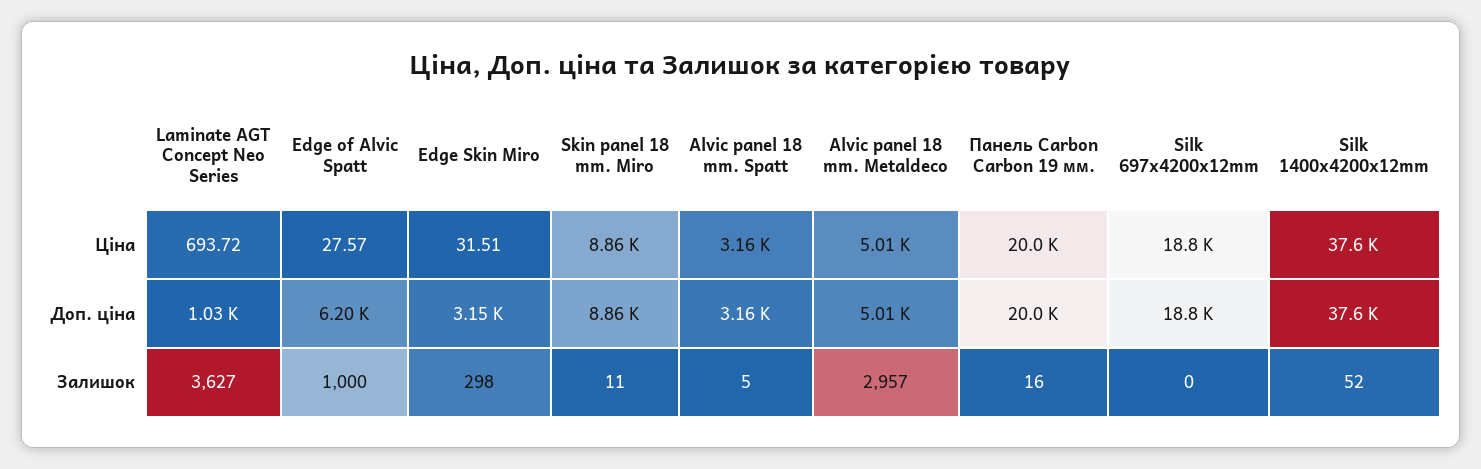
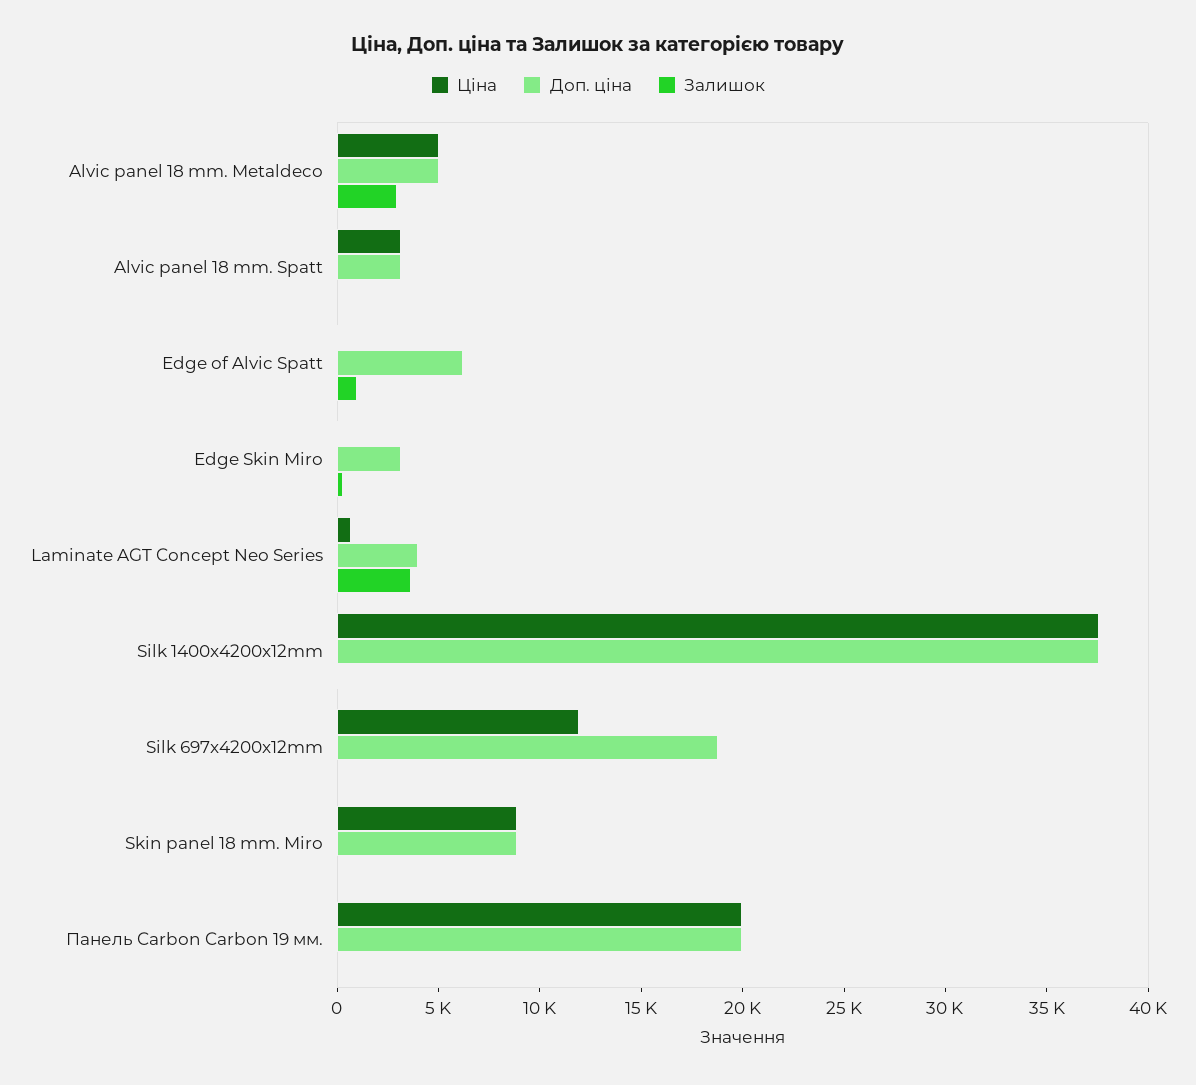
  {
    "Ціна": {
      "Laminate AGT Concept Neo Series": 693.72,
      "Edge of Alvic Spatt": 27.57,
      "Edge Skin Miro": 31.51,
      "Skin panel 18 mm. Miro": 8860,
      "Alvic panel 18 mm. Spatt": 3160,
      "Alvic panel 18 mm. Metaldeco": 5010,
      "Панель Carbon Carbon 19 мм.": 20000,
-     "Silk 697x4200x12mm": 18800,
+     "Silk 697x4200x12mm": 12000,
      "Silk 1400x4200x12mm": 37600
    },
    "Доп. ціна": {
-     "Laminate AGT Concept Neo Series": 1030,
+     "Laminate AGT Concept Neo Series": 4000,
      "Edge of Alvic Spatt": 6200,
      "Edge Skin Miro": 3150,
      "Skin panel 18 mm. Miro": 8860,
      "Alvic panel 18 mm. Spatt": 3160,
      "Alvic panel 18 mm. Metaldeco": 5010,
      "Панель Carbon Carbon 19 мм.": 20000,
      "Silk 697x4200x12mm": 18800,
      "Silk 1400x4200x12mm": 37600
    },
    "Залишок": {
      "Laminate AGT Concept Neo Series": 3627,
      "Edge of Alvic Spatt": 1000,
      "Edge Skin Miro": 298,
      "Skin panel 18 mm. Miro": 11,
      "Alvic panel 18 mm. Spatt": 5,
      "Alvic panel 18 mm. Metaldeco": 2957,
      "Панель Carbon Carbon 19 мм.": 16,
      "Silk 697x4200x12mm": 0,
      "Silk 1400x4200x12mm": 52
    }
  }

